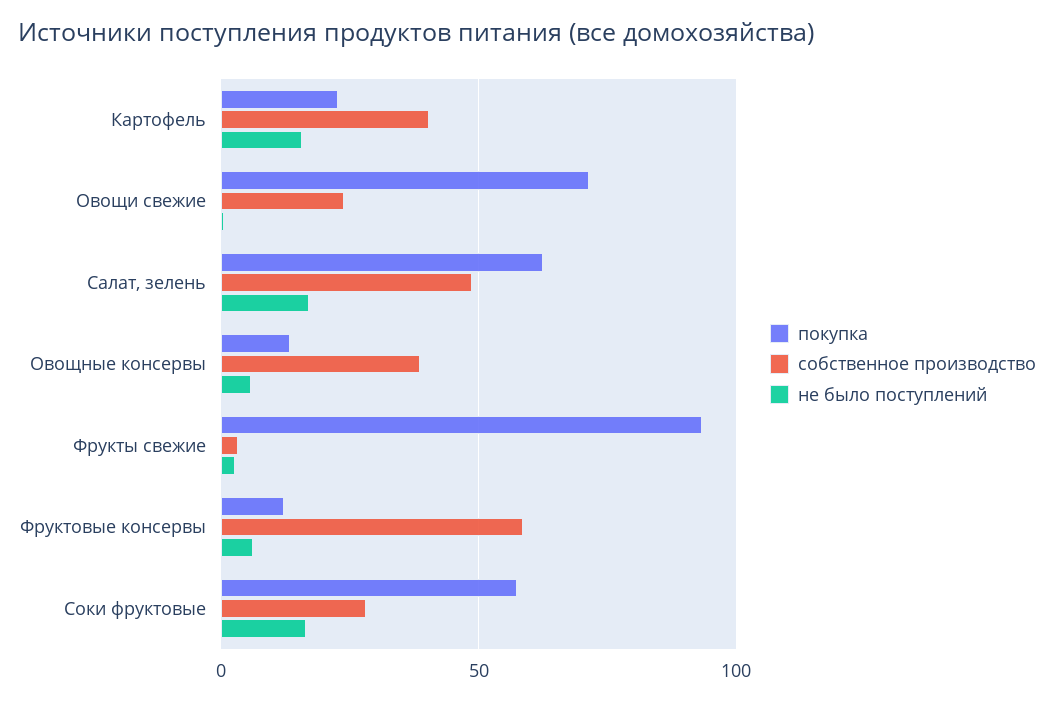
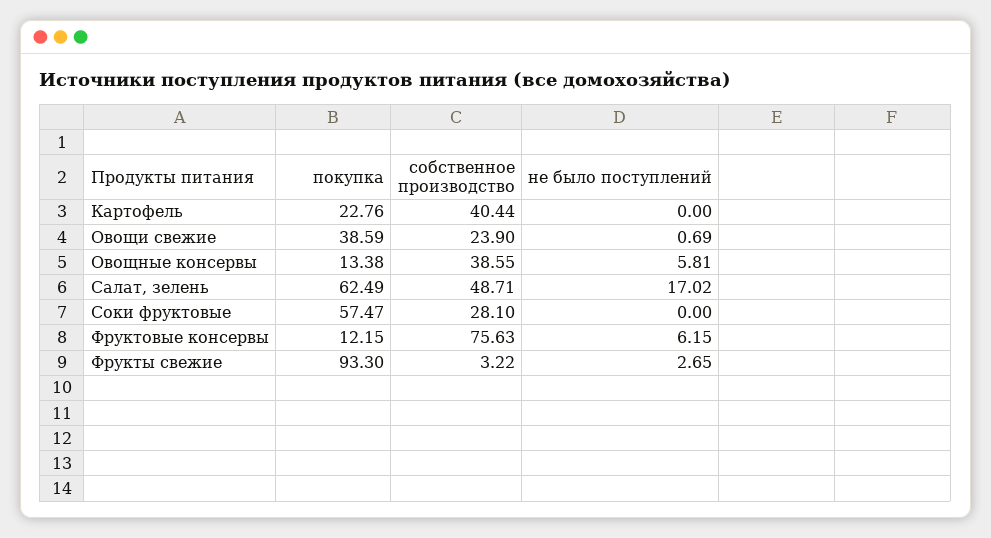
  {
    "покупка": {
      "Картофель": 22.76,
-     "Овощи свежие": 70,
+     "Овощи свежие": 38.59,
      "Салат, зелень": 62.49,
      "Овощные консервы": 13.38,
      "Фрукты свежие": 93.3,
      "Фруктовые консервы": 12.15,
      "Соки фруктовые": 57.47
    },
    "собственное производство": {
      "Картофель": 40.44,
      "Овощи свежие": 23.9,
      "Салат, зелень": 48.71,
      "Овощные консервы": 38.55,
      "Фрукты свежие": 3.22,
-     "Фруктовые консервы": 60,
+     "Фруктовые консервы": 75.63,
      "Соки фруктовые": 28.1
    },
    "не было поступлений": {
-     "Картофель": 15,
+     "Картофель": 0,
      "Овощи свежие": 0.69,
      "Салат, зелень": 17.02,
      "Овощные консервы": 5.81,
      "Фрукты свежие": 2.65,
      "Фруктовые консервы": 6.15,
-     "Соки фруктовые": 15
+     "Соки фруктовые": 0
    }
  }

